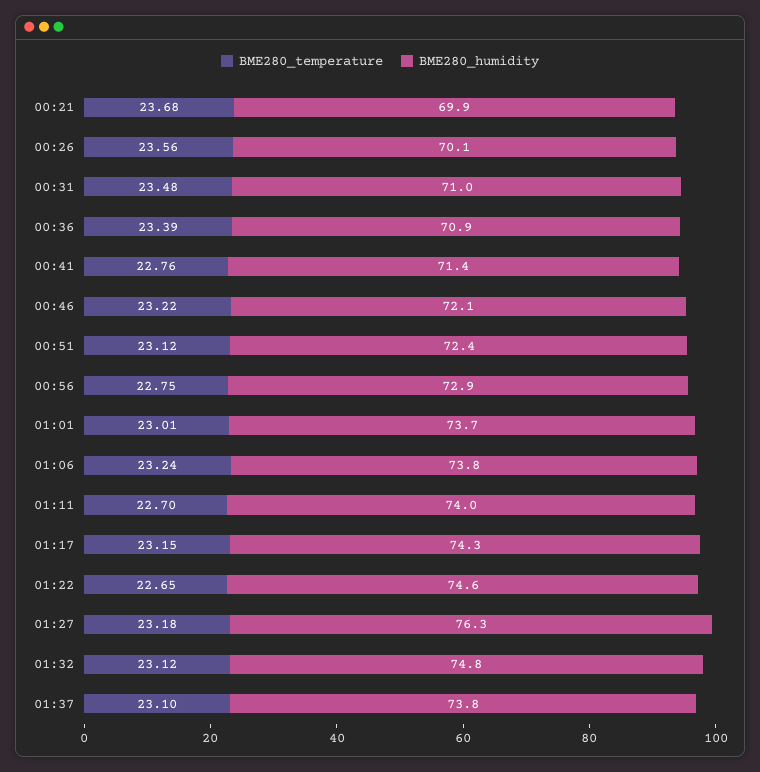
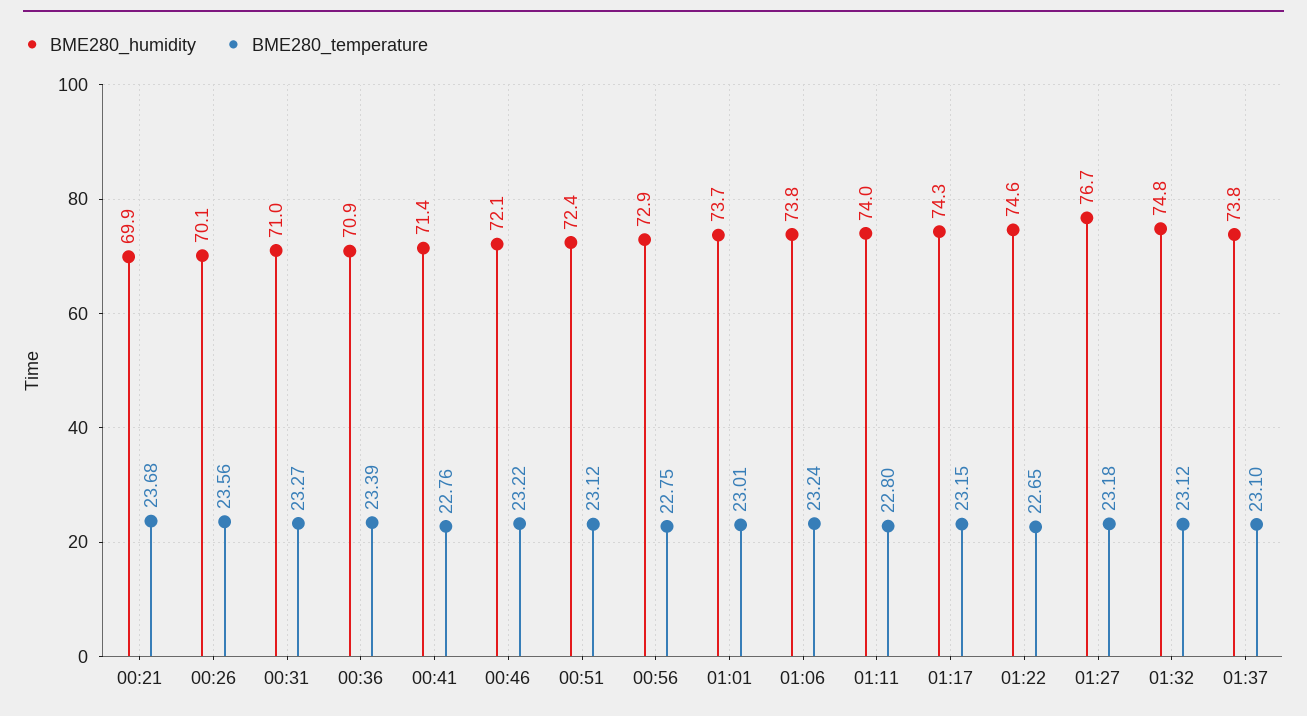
  {
    "BME280_temperature": {
      "00:21": 23.68,
      "00:26": 23.56,
-     "00:31": 23.48,
+     "00:31": 23.27,
      "00:36": 23.39,
      "00:41": 22.76,
      "00:46": 23.22,
      "00:51": 23.12,
      "00:56": 22.75,
      "01:01": 23.01,
      "01:06": 23.24,
-     "01:11": 22.7,
+     "01:11": 22.8,
      "01:17": 23.15,
      "01:22": 22.65,
      "01:27": 23.18,
      "01:32": 23.12,
      "01:37": 23.1
    },
    "BME280_humidity": {
      "00:21": 69.9,
      "00:26": 70.1,
      "00:31": 71,
      "00:36": 70.9,
      "00:41": 71.4,
      "00:46": 72.1,
      "00:51": 72.4,
      "00:56": 72.9,
      "01:01": 73.7,
      "01:06": 73.8,
      "01:11": 74,
      "01:17": 74.3,
      "01:22": 74.6,
-     "01:27": 76.3,
+     "01:27": 76.7,
      "01:32": 74.8,
      "01:37": 73.8
    }
  }

